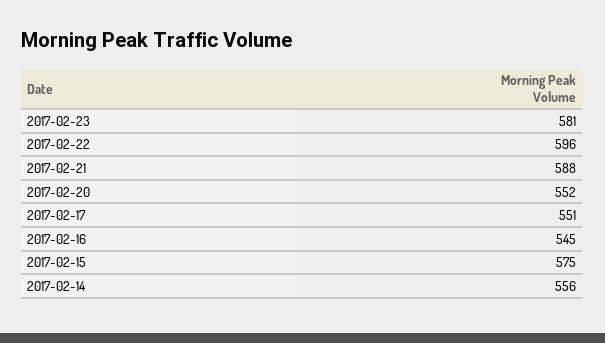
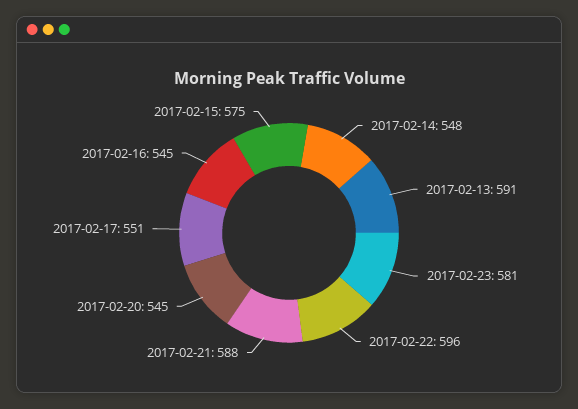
  {
    "2017-02-23": 581,
    "2017-02-22": 596,
    "2017-02-21": 588,
-   "2017-02-20": 552,
+   "2017-02-20": 545,
    "2017-02-17": 551,
    "2017-02-16": 545,
    "2017-02-15": 575,
-   "2017-02-14": 556
+   "2017-02-14": 548,
+   "2017-02-13": 591
  }

